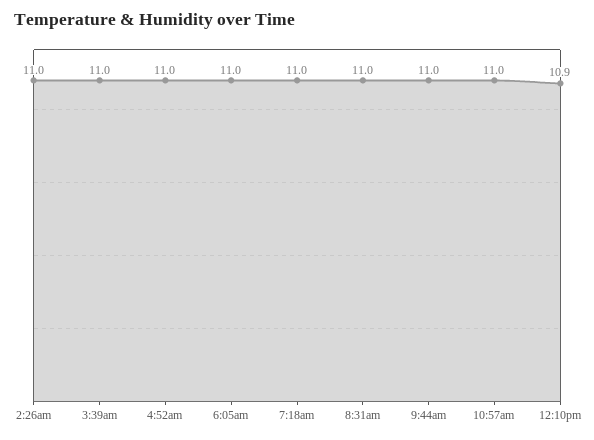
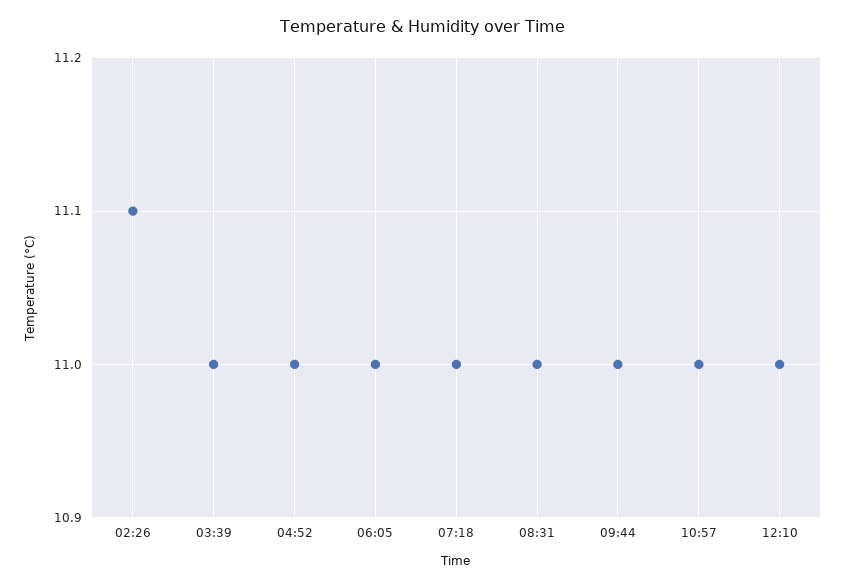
  {
-   "2:26am": 11,
+   "2:26am": 11.1,
    "3:39am": 11,
    "4:52am": 11,
    "6:05am": 11,
    "7:18am": 11,
    "8:31am": 11,
    "9:44am": 11,
    "10:57am": 11,
-   "12:10pm": 10.9
+   "12:10pm": 11
  }

